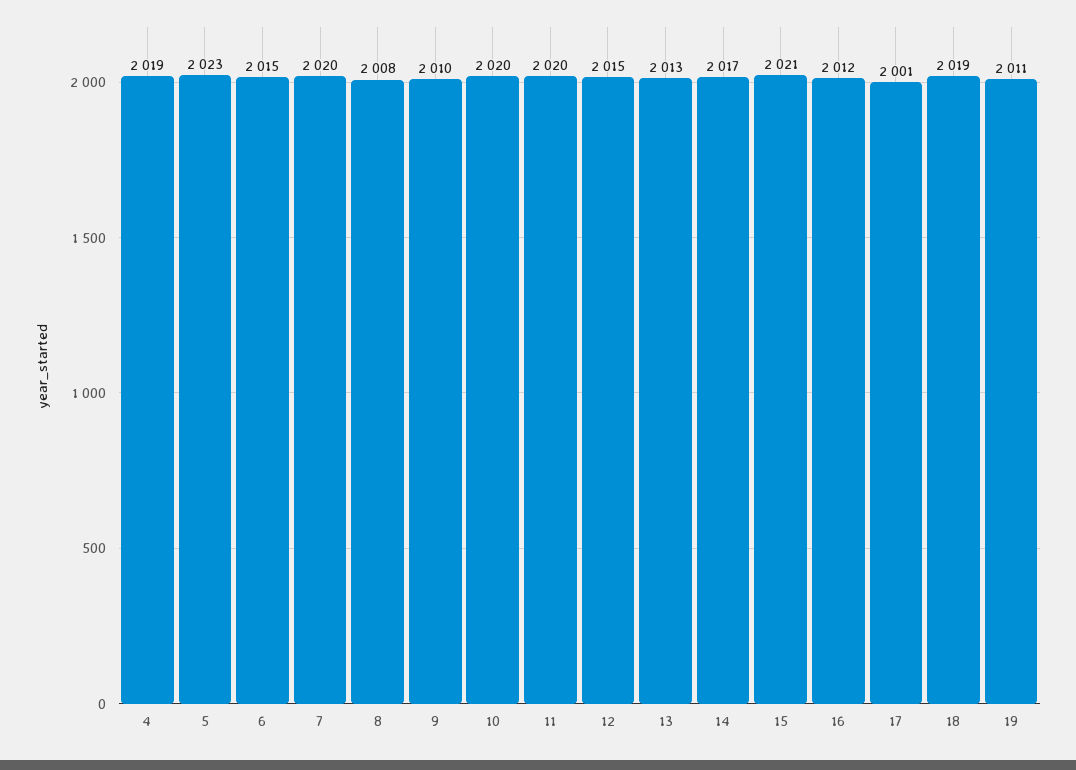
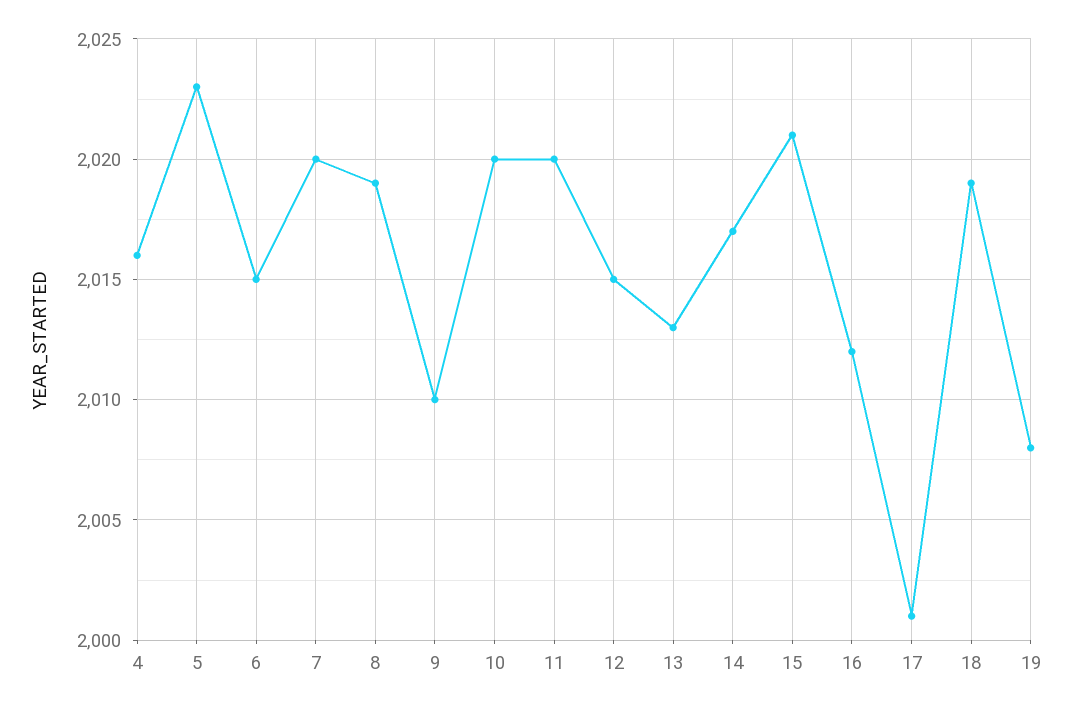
  {
-   "4": 2019,
+   "4": 2016,
    "5": 2023,
    "6": 2015,
    "7": 2020,
-   "8": 2008,
+   "8": 2019,
    "9": 2010,
    "10": 2020,
    "11": 2020,
    "12": 2015,
    "13": 2013,
    "14": 2017,
    "15": 2021,
    "16": 2012,
    "17": 2001,
    "18": 2019,
-   "19": 2011
+   "19": 2008
  }

